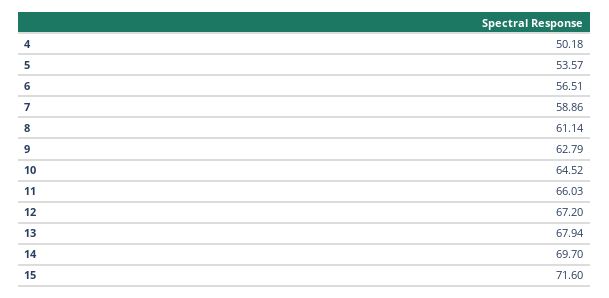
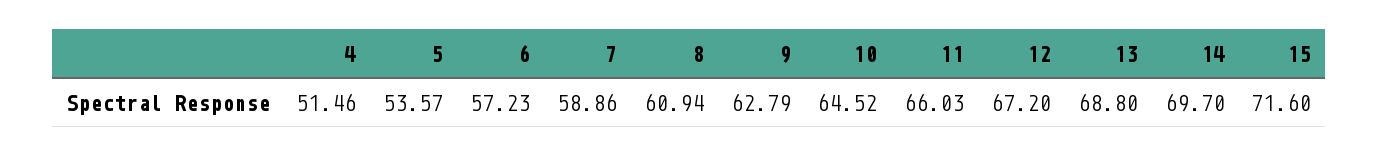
  {
-   "4": 50.18,
+   "4": 51.46,
    "5": 53.57,
-   "6": 56.51,
+   "6": 57.23,
    "7": 58.86,
-   "8": 61.14,
+   "8": 60.94,
    "9": 62.79,
    "10": 64.52,
    "11": 66.03,
    "12": 67.2,
-   "13": 67.94,
+   "13": 68.8,
    "14": 69.7,
    "15": 71.6
  }

